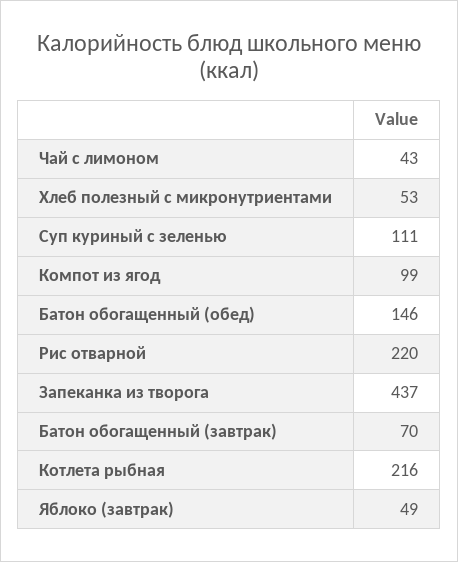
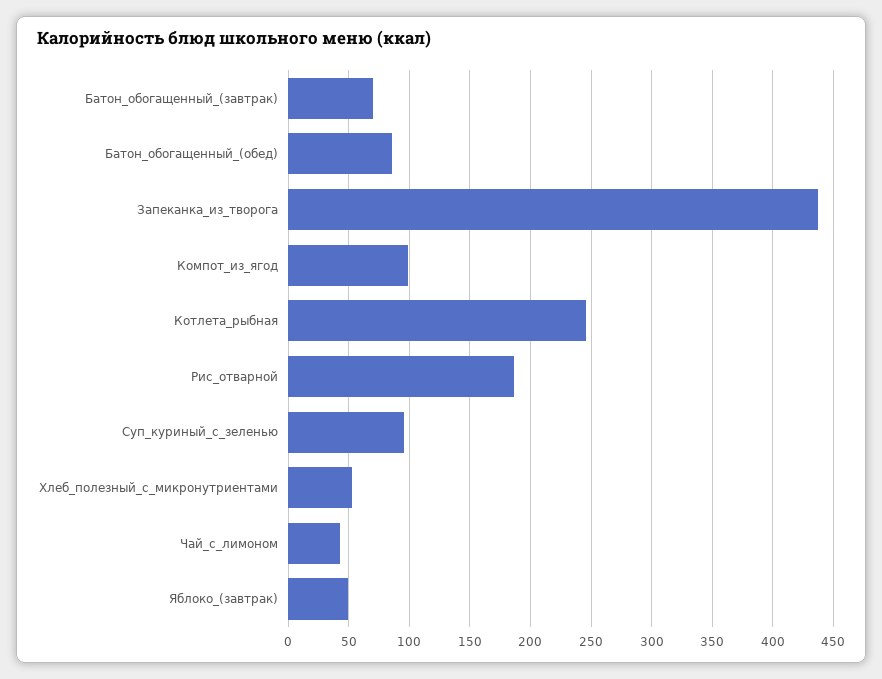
  {
    "Чай с лимоном": 43,
    "Хлеб полезный с микронутриентами": 53,
-   "Суп куриный с зеленью": 111,
+   "Суп куриный с зеленью": 95,
    "Компот из ягод": 99,
-   "Батон обогащенный (обед)": 146,
+   "Батон обогащенный (обед)": 85,
-   "Рис отварной": 220,
+   "Рис отварной": 185,
    "Запеканка из творога": 437,
    "Батон обогащенный (завтрак)": 70,
-   "Котлета рыбная": 216,
+   "Котлета рыбная": 245,
    "Яблоко (завтрак)": 49
  }

